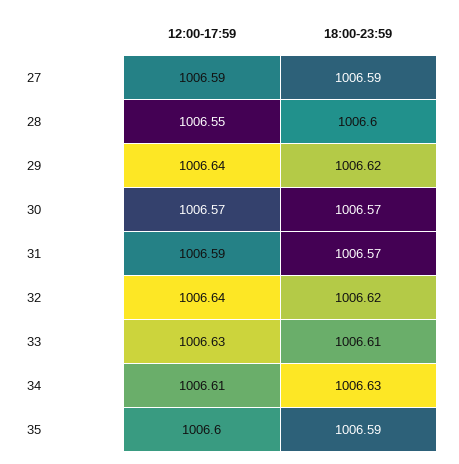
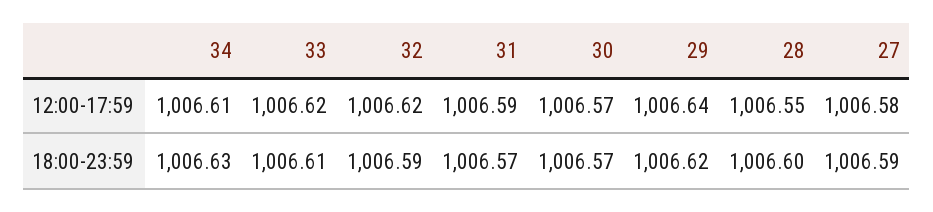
  {
    "12:00-17:59": {
-     "27": 1006.59,
+     "27": 1006.58,
      "28": 1006.55,
      "29": 1006.64,
      "30": 1006.57,
      "31": 1006.59,
-     "32": 1006.64,
+     "32": 1006.62,
-     "33": 1006.63,
+     "33": 1006.62,
-     "34": 1006.61,
+     "34": 1006.61
-     "35": 1006.6
    },
    "18:00-23:59": {
      "27": 1006.59,
      "28": 1006.6,
      "29": 1006.62,
      "30": 1006.57,
      "31": 1006.57,
-     "32": 1006.62,
+     "32": 1006.59,
      "33": 1006.61,
-     "34": 1006.63,
+     "34": 1006.63
-     "35": 1006.59
    }
  }

